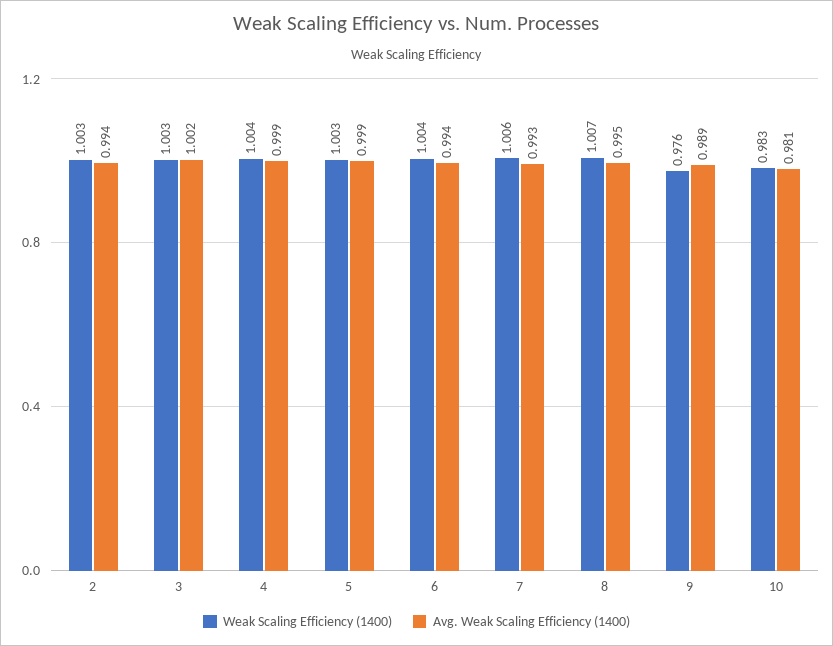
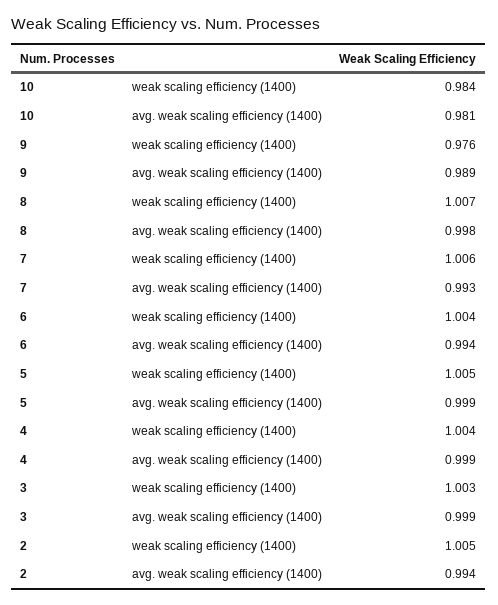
  {
    "Weak Scaling Efficiency (1400)": {
-     "2": 1.003,
+     "2": 1.005,
      "3": 1.003,
      "4": 1.004,
-     "5": 1.003,
+     "5": 1.005,
      "6": 1.004,
      "7": 1.006,
      "8": 1.007,
      "9": 0.976,
-     "10": 0.983
+     "10": 0.984
    },
    "Avg. Weak Scaling Efficiency (1400)": {
      "2": 0.994,
-     "3": 1.002,
+     "3": 0.999,
      "4": 0.999,
      "5": 0.999,
      "6": 0.994,
      "7": 0.993,
-     "8": 0.995,
+     "8": 0.998,
      "9": 0.989,
      "10": 0.981
    }
  }

